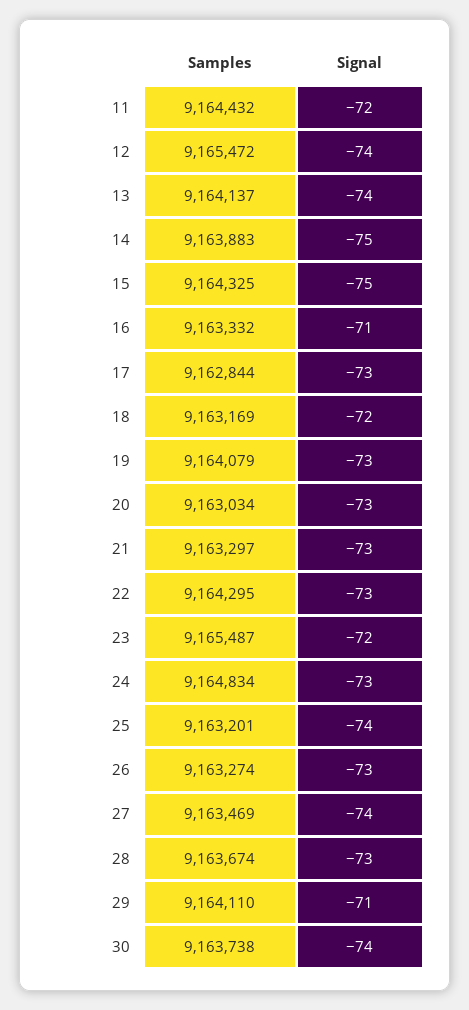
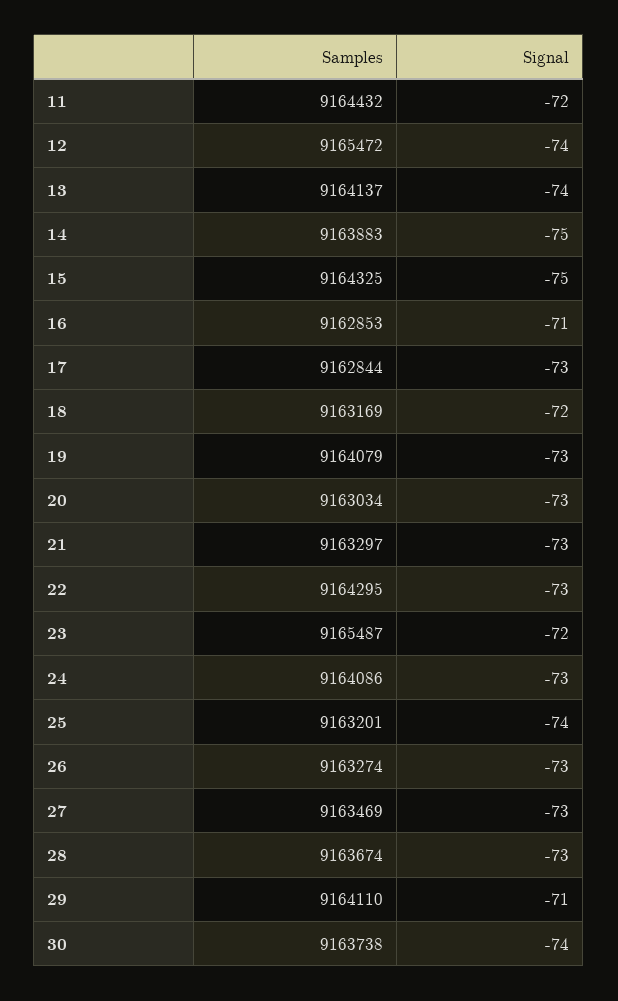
  {
    "Samples": {
      "11": 9164432,
      "12": 9165472,
      "13": 9164137,
      "14": 9163883,
      "15": 9164325,
-     "16": 9163332,
+     "16": 9162853,
      "17": 9162844,
      "18": 9163169,
      "19": 9164079,
      "20": 9163034,
      "21": 9163297,
      "22": 9164295,
      "23": 9165487,
-     "24": 9164834,
+     "24": 9164086,
      "25": 9163201,
      "26": 9163274,
      "27": 9163469,
      "28": 9163674,
      "29": 9164110,
      "30": 9163738
    },
    "Signal": {
      "11": -72,
      "12": -74,
      "13": -74,
      "14": -75,
      "15": -75,
      "16": -71,
      "17": -73,
      "18": -72,
      "19": -73,
      "20": -73,
      "21": -73,
      "22": -73,
      "23": -72,
      "24": -73,
      "25": -74,
      "26": -73,
-     "27": -74,
+     "27": -73,
      "28": -73,
      "29": -71,
      "30": -74
    }
  }

